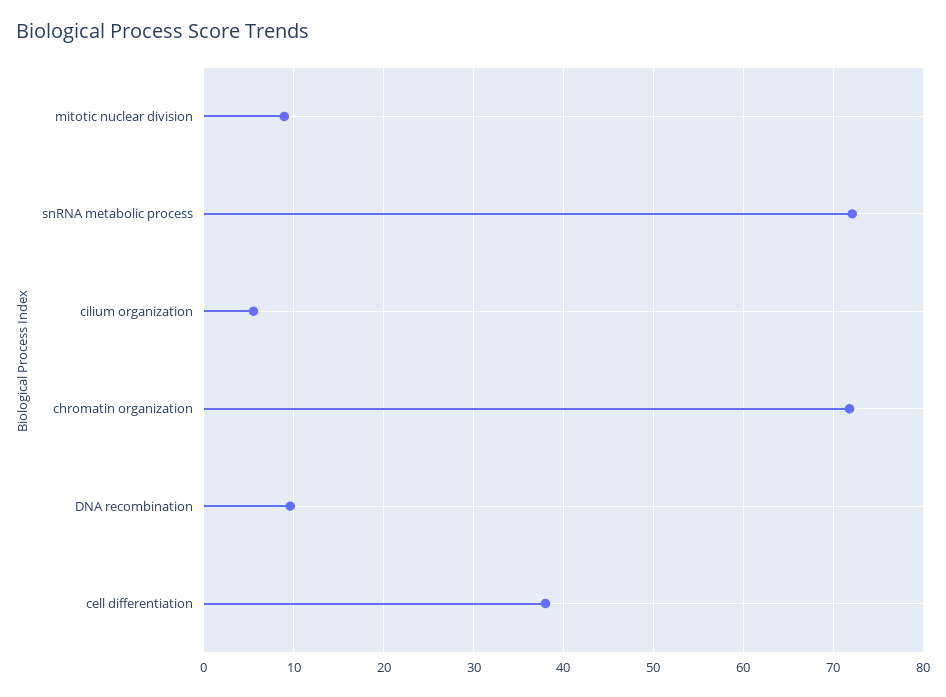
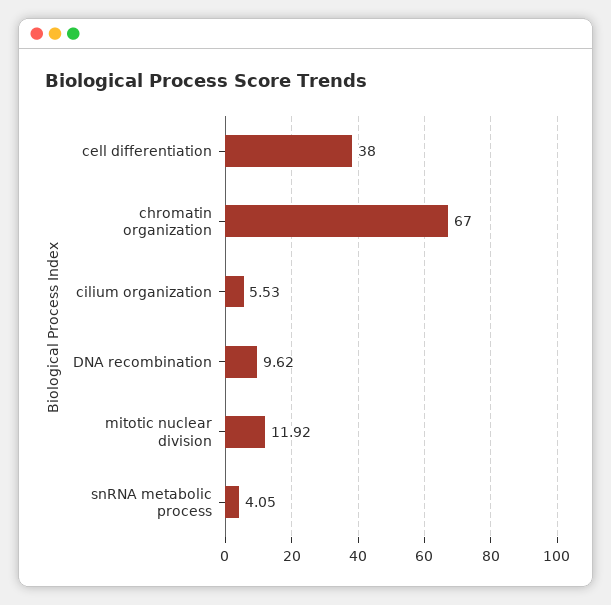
  {
-   "mitotic nuclear division": 9,
+   "mitotic nuclear division": 11.92,
-   "snRNA metabolic process": 72,
+   "snRNA metabolic process": 4.05,
    "cilium organization": 5.53,
-   "chromatin organization": 72,
+   "chromatin organization": 67,
    "DNA recombination": 9.62,
    "cell differentiation": 38
  }

